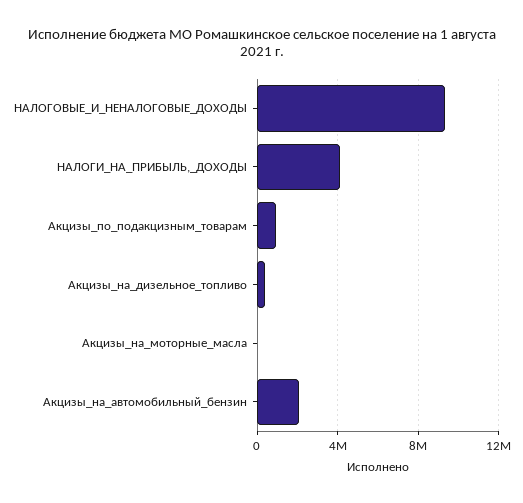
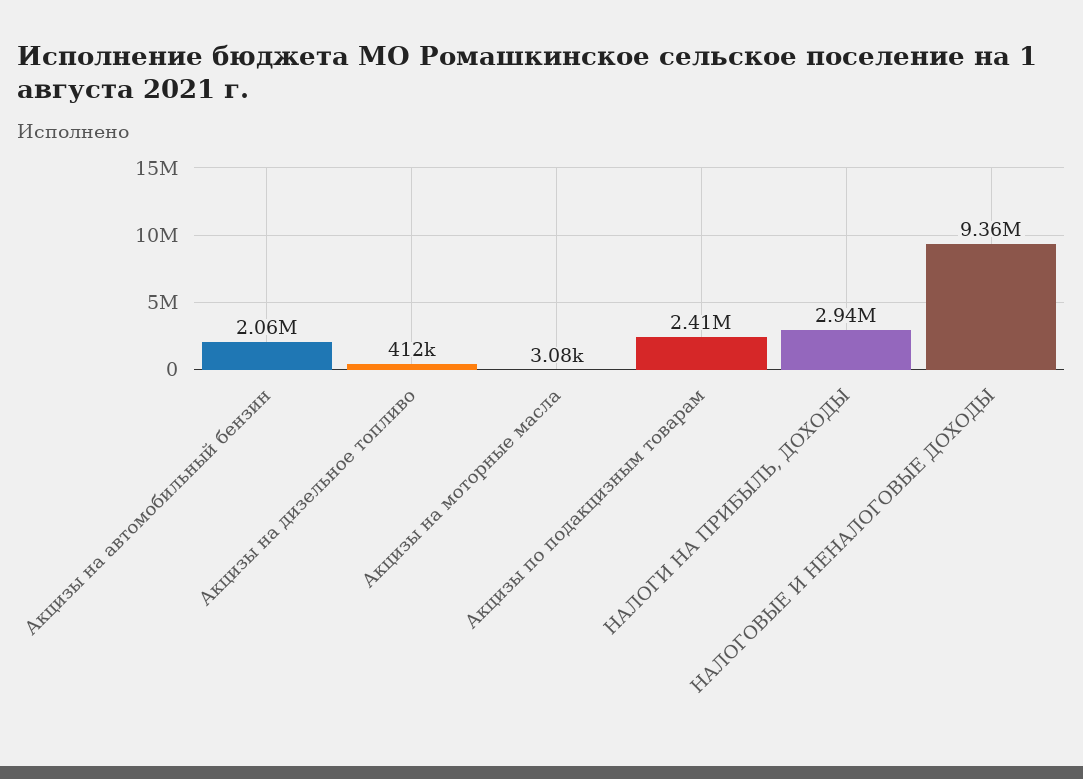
  {
    "НАЛОГОВЫЕ_И_НЕНАЛОГОВЫЕ_ДОХОДЫ": 9360000,
-   "НАЛОГИ_НА_ПРИБЫЛЬ,_ДОХОДЫ": 4000000,
+   "НАЛОГИ_НА_ПРИБЫЛЬ,_ДОХОДЫ": 2940000,
-   "Акцизы_по_подакцизным_товарам": 1000000,
+   "Акцизы_по_подакцизным_товарам": 2410000,
    "Акцизы_на_дизельное_топливо": 412000,
    "Акцизы_на_моторные_масла": 3080,
    "Акцизы_на_автомобильный_бензин": 2060000
  }

